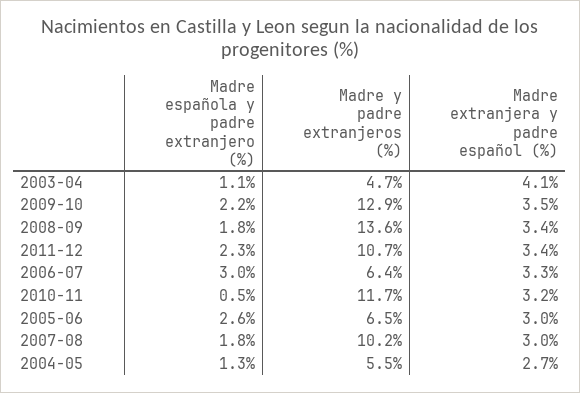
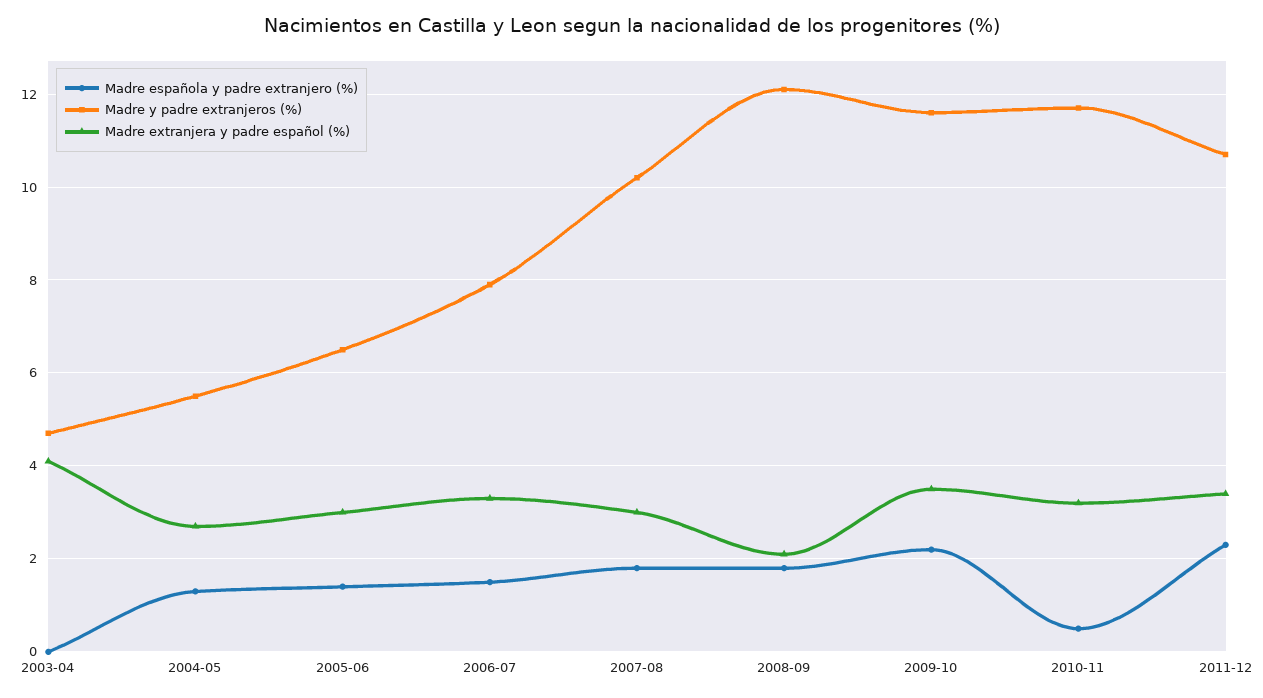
  {
    "Madre española y padre extranjero (%)": {
-     "2003-04": 1.1,
+     "2003-04": 0,
      "2009-10": 2.2,
      "2008-09": 1.8,
      "2011-12": 2.3,
-     "2006-07": 3,
+     "2006-07": 1.5,
      "2010-11": 0.5,
-     "2005-06": 2.6,
+     "2005-06": 1.5,
      "2007-08": 1.8,
      "2004-05": 1.3
    },
    "Madre y padre extranjeros (%)": {
      "2003-04": 4.7,
-     "2009-10": 12.9,
+     "2009-10": 11.5,
-     "2008-09": 13.6,
+     "2008-09": 12,
      "2011-12": 10.7,
-     "2006-07": 6.4,
+     "2006-07": 8,
      "2010-11": 11.7,
      "2005-06": 6.5,
      "2007-08": 10.2,
      "2004-05": 5.5
    },
    "Madre extranjera y padre español (%)": {
      "2003-04": 4.1,
      "2009-10": 3.5,
-     "2008-09": 3.4,
+     "2008-09": 2,
      "2011-12": 3.4,
      "2006-07": 3.3,
      "2010-11": 3.2,
      "2005-06": 3,
      "2007-08": 3,
      "2004-05": 2.7
    }
  }

